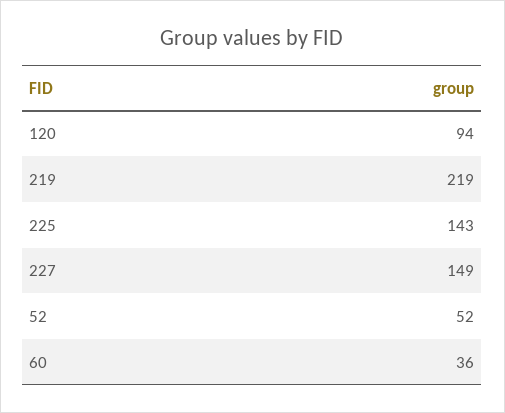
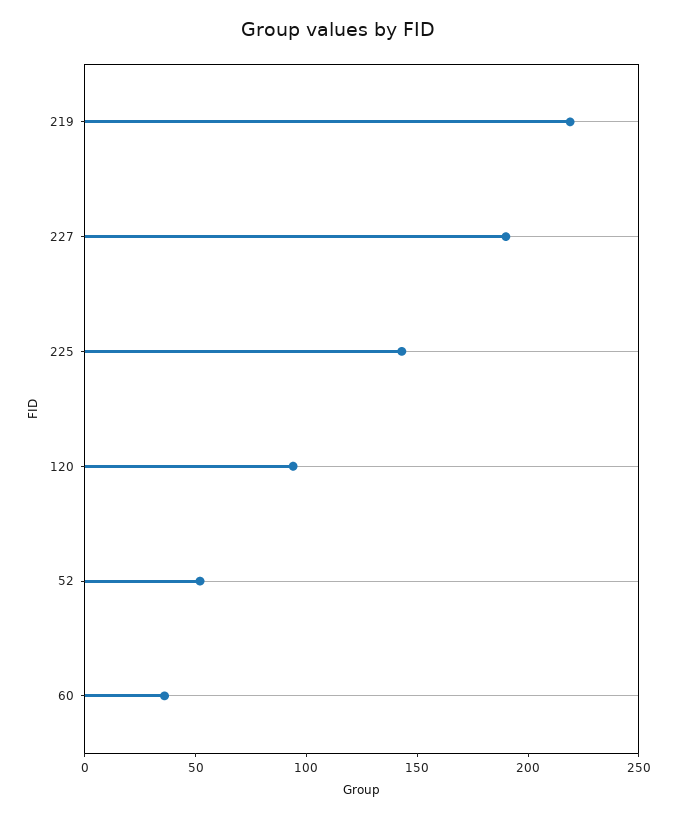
  {
    "120": 94,
    "219": 219,
    "225": 143,
-   "227": 149,
+   "227": 190,
    "52": 52,
    "60": 36
  }

